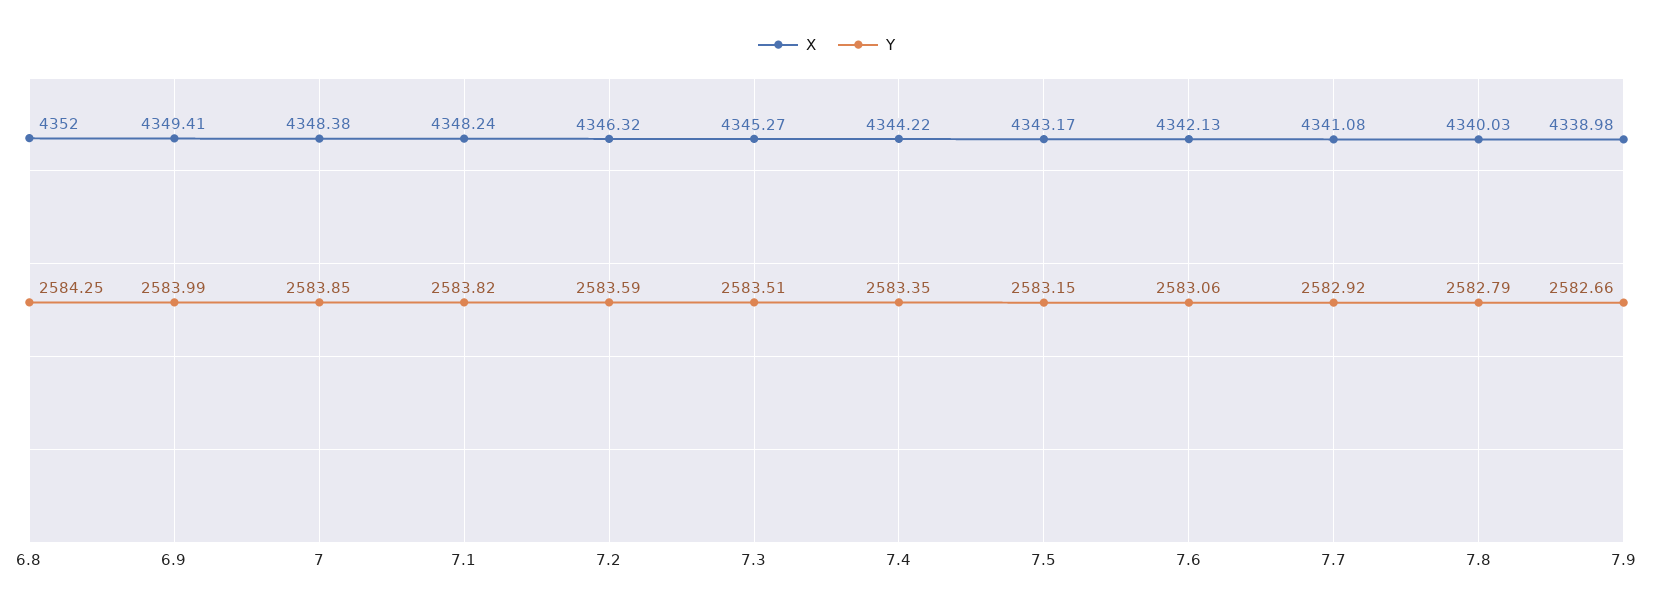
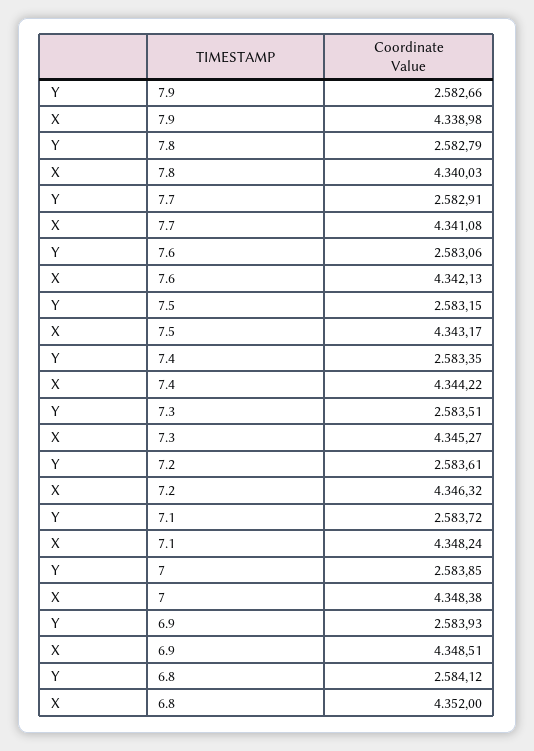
  {
    "X": {
      "6.8": 4352,
-     "6.9": 4349.41,
+     "6.9": 4348.51,
      "7": 4348.38,
      "7.1": 4348.24,
      "7.2": 4346.32,
      "7.3": 4345.27,
      "7.4": 4344.22,
      "7.5": 4343.17,
      "7.6": 4342.13,
      "7.7": 4341.08,
      "7.8": 4340.03,
      "7.9": 4338.98
    },
    "Y": {
-     "6.8": 2584.25,
+     "6.8": 2584.12,
-     "6.9": 2583.99,
+     "6.9": 2583.93,
      "7": 2583.85,
-     "7.1": 2583.82,
+     "7.1": 2583.72,
-     "7.2": 2583.59,
+     "7.2": 2583.61,
      "7.3": 2583.51,
      "7.4": 2583.35,
      "7.5": 2583.15,
      "7.6": 2583.06,
-     "7.7": 2582.92,
+     "7.7": 2582.91,
      "7.8": 2582.79,
      "7.9": 2582.66
    }
  }

